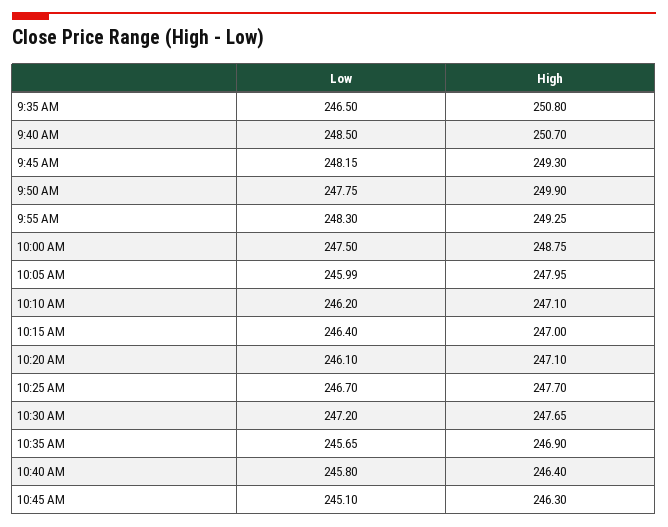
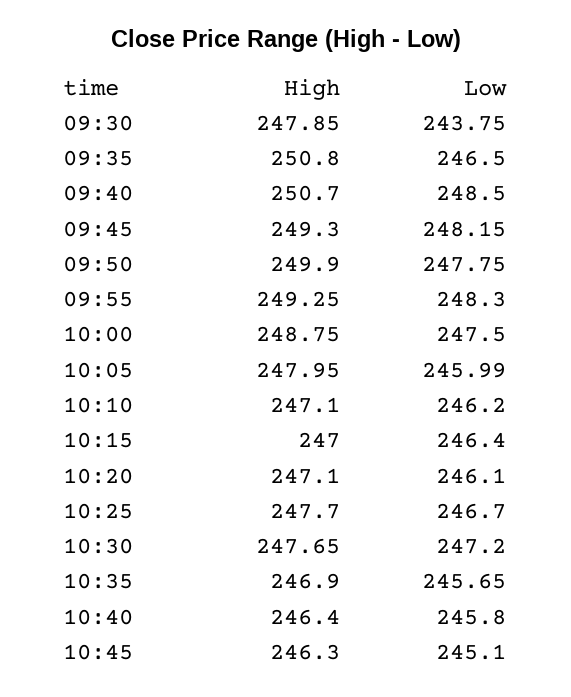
  {
    "Low": {
      "9:35 AM": 246.5,
      "9:40 AM": 248.5,
      "9:45 AM": 248.15,
      "9:50 AM": 247.75,
      "9:55 AM": 248.3,
      "10:00 AM": 247.5,
      "10:05 AM": 245.99,
      "10:10 AM": 246.2,
      "10:15 AM": 246.4,
      "10:20 AM": 246.1,
      "10:25 AM": 246.7,
      "10:30 AM": 247.2,
      "10:35 AM": 245.65,
      "10:40 AM": 245.8,
-     "10:45 AM": 245.1
+     "10:45 AM": 245.1,
+     "09:30": 243.75
    },
    "High": {
      "9:35 AM": 250.8,
      "9:40 AM": 250.7,
      "9:45 AM": 249.3,
      "9:50 AM": 249.9,
      "9:55 AM": 249.25,
      "10:00 AM": 248.75,
      "10:05 AM": 247.95,
      "10:10 AM": 247.1,
      "10:15 AM": 247,
      "10:20 AM": 247.1,
      "10:25 AM": 247.7,
      "10:30 AM": 247.65,
      "10:35 AM": 246.9,
      "10:40 AM": 246.4,
-     "10:45 AM": 246.3
+     "10:45 AM": 246.3,
+     "09:30": 247.85
    }
  }

